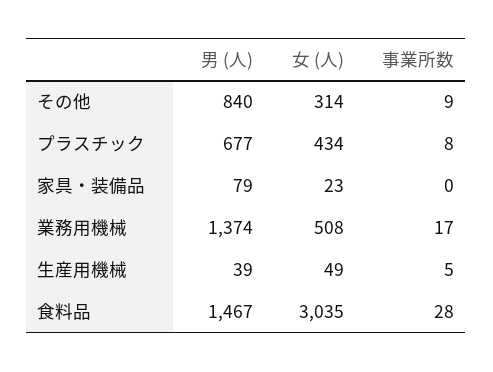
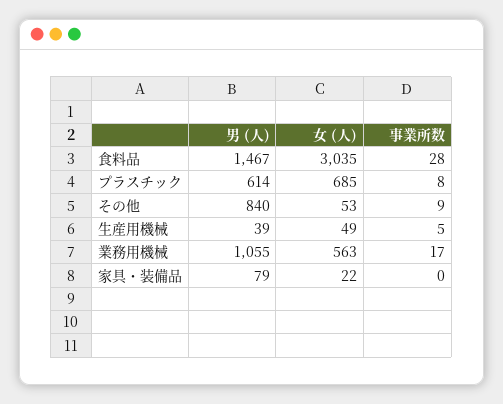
  {
    "男 (人)": {
      "その他": 840,
-     "プラスチック": 677,
+     "プラスチック": 614,
      "家具・装備品": 79,
-     "業務用機械": 1374,
+     "業務用機械": 1055,
      "生産用機械": 39,
      "食料品": 1467
    },
    "女 (人)": {
-     "その他": 314,
+     "その他": 53,
-     "プラスチック": 434,
+     "プラスチック": 685,
-     "家具・装備品": 23,
+     "家具・装備品": 22,
-     "業務用機械": 508,
+     "業務用機械": 563,
      "生産用機械": 49,
      "食料品": 3035
    },
    "事業所数": {
      "その他": 9,
      "プラスチック": 8,
      "家具・装備品": 0,
      "業務用機械": 17,
      "生産用機械": 5,
      "食料品": 28
    }
  }

